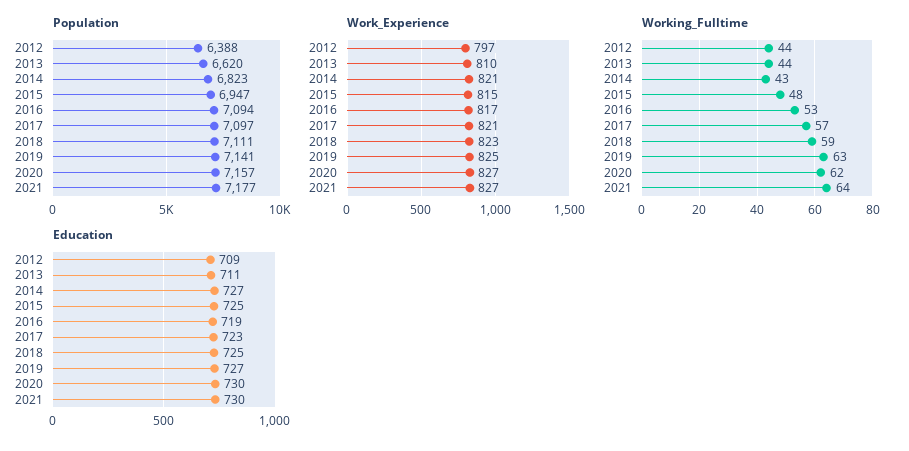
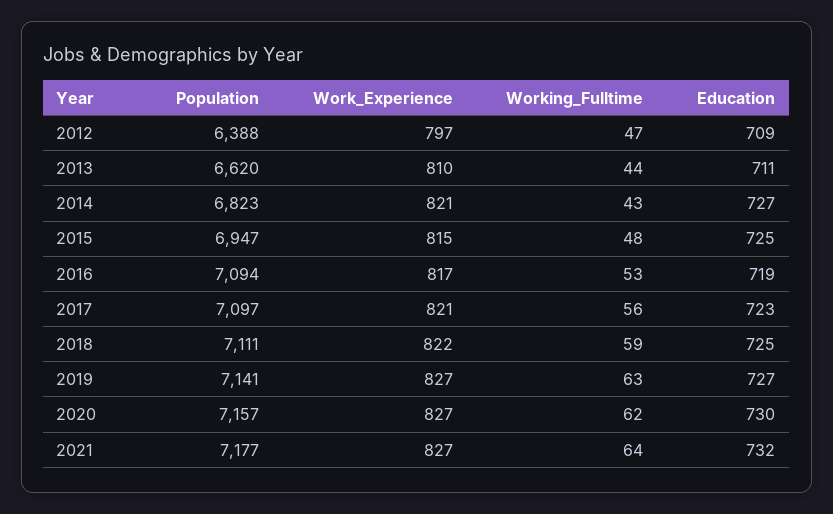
  {
    "Population": {
      "2012": 6388,
      "2013": 6620,
      "2014": 6823,
      "2015": 6947,
      "2016": 7094,
      "2017": 7097,
      "2018": 7111,
      "2019": 7141,
      "2020": 7157,
      "2021": 7177
    },
    "Work_Experience": {
      "2012": 797,
      "2013": 810,
      "2014": 821,
      "2015": 815,
      "2016": 817,
      "2017": 821,
-     "2018": 823,
+     "2018": 822,
-     "2019": 825,
+     "2019": 827,
      "2020": 827,
      "2021": 827
    },
    "Working_Fulltime": {
-     "2012": 44,
+     "2012": 47,
      "2013": 44,
      "2014": 43,
      "2015": 48,
      "2016": 53,
-     "2017": 57,
+     "2017": 56,
      "2018": 59,
      "2019": 63,
      "2020": 62,
      "2021": 64
    },
    "Education": {
      "2012": 709,
      "2013": 711,
      "2014": 727,
      "2015": 725,
      "2016": 719,
      "2017": 723,
      "2018": 725,
      "2019": 727,
      "2020": 730,
-     "2021": 730
+     "2021": 732
    }
  }

